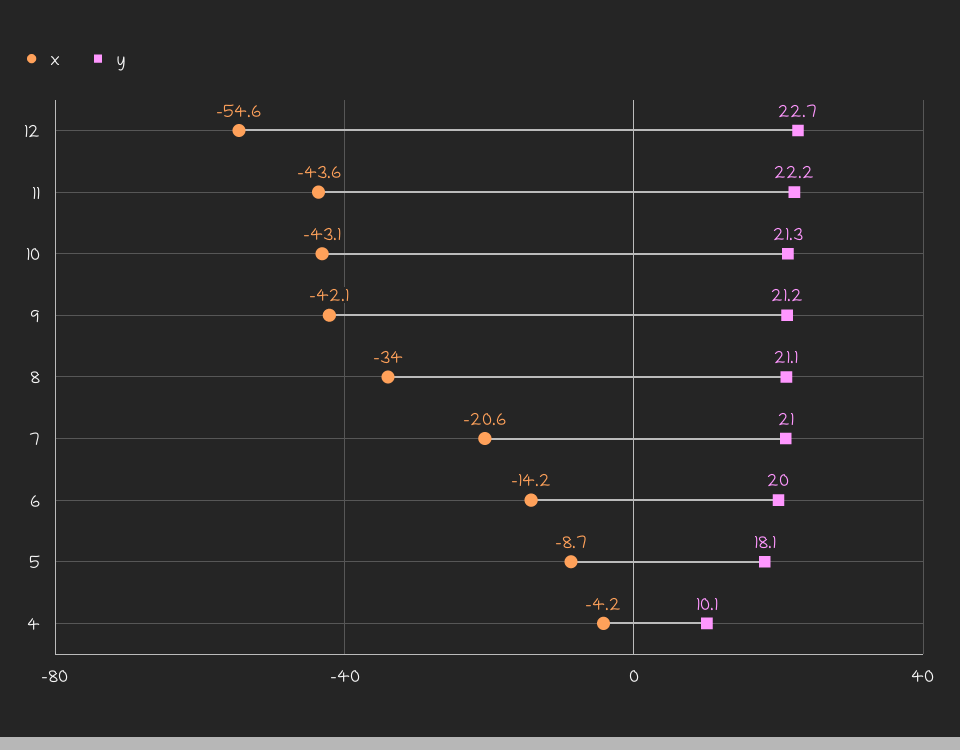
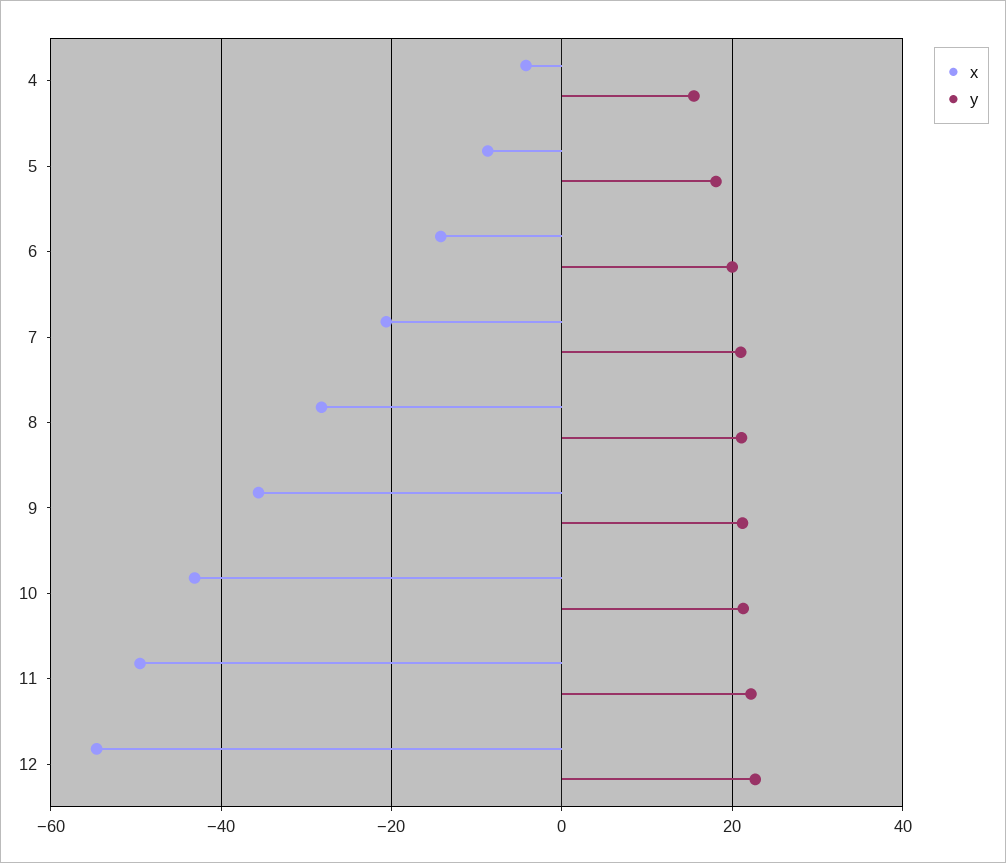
  {
    "x": {
      "12": -54.6,
-     "11": -43.6,
+     "11": -50,
      "10": -43.1,
-     "9": -42.1,
+     "9": -36,
-     "8": -34,
+     "8": -28,
      "7": -20.6,
      "6": -14.2,
      "5": -8.7,
      "4": -4.2
    },
    "y": {
      "12": 22.7,
      "11": 22.2,
      "10": 21.3,
      "9": 21.2,
      "8": 21.1,
      "7": 21,
      "6": 20,
      "5": 18.1,
-     "4": 10.1
+     "4": 16
    }
  }

